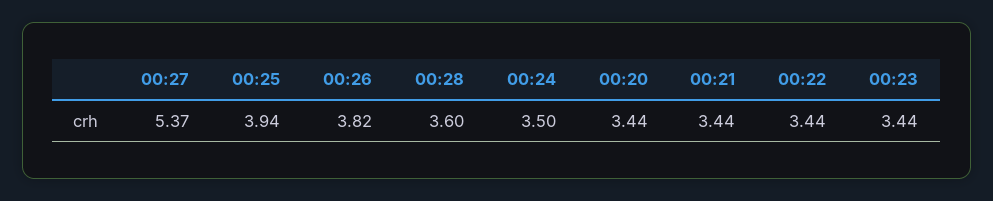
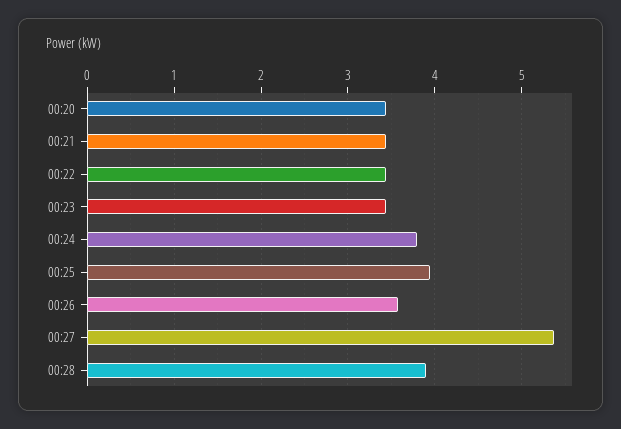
  {
    "00:27": 5.37,
    "00:25": 3.94,
-   "00:26": 3.82,
+   "00:26": 3.6,
-   "00:28": 3.6,
+   "00:28": 3.9,
-   "00:24": 3.5,
+   "00:24": 3.8,
    "00:20": 3.44,
    "00:21": 3.44,
    "00:22": 3.44,
    "00:23": 3.44
  }

